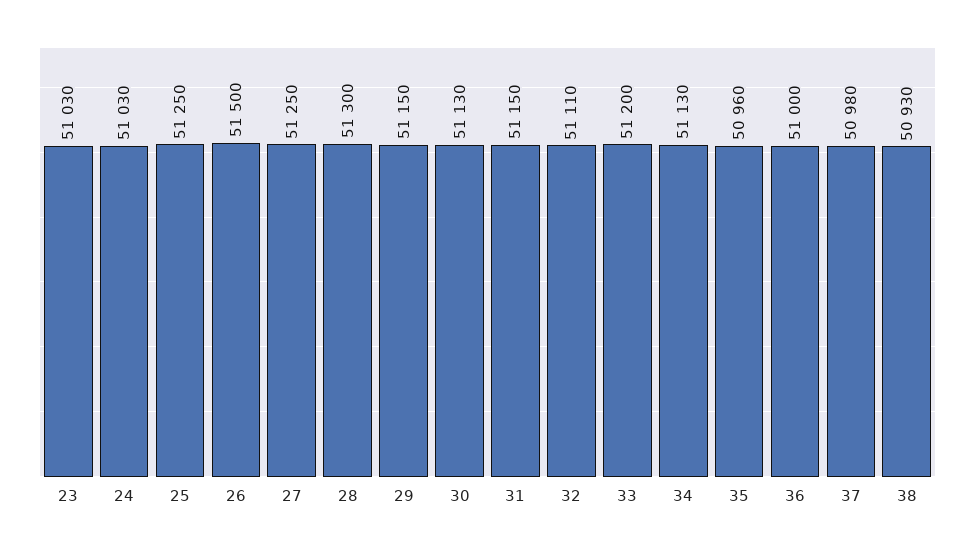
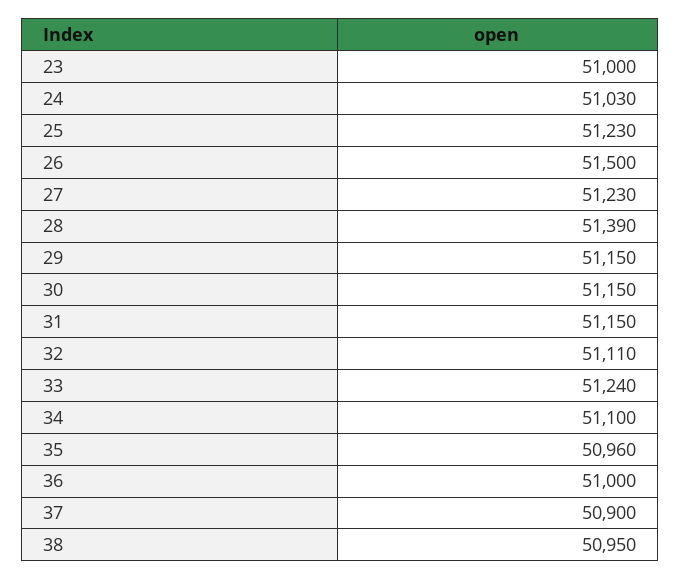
  {
-   "23": 51030,
+   "23": 51000,
    "24": 51030,
-   "25": 51250,
+   "25": 51230,
    "26": 51500,
-   "27": 51250,
+   "27": 51230,
-   "28": 51300,
+   "28": 51390,
    "29": 51150,
-   "30": 51130,
+   "30": 51150,
    "31": 51150,
    "32": 51110,
-   "33": 51200,
+   "33": 51240,
-   "34": 51130,
+   "34": 51100,
    "35": 50960,
    "36": 51000,
-   "37": 50980,
+   "37": 50900,
-   "38": 50930
+   "38": 50950
  }

